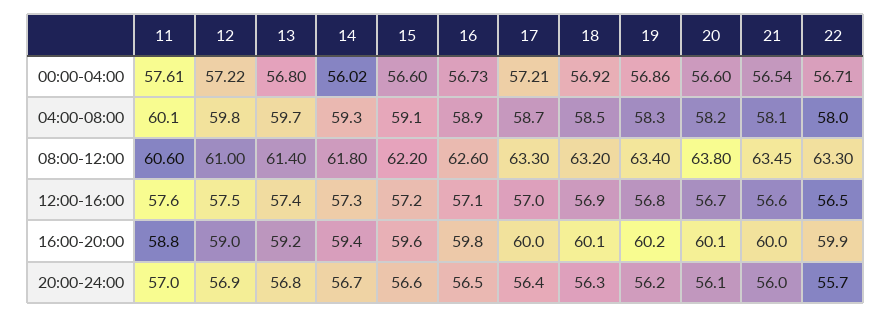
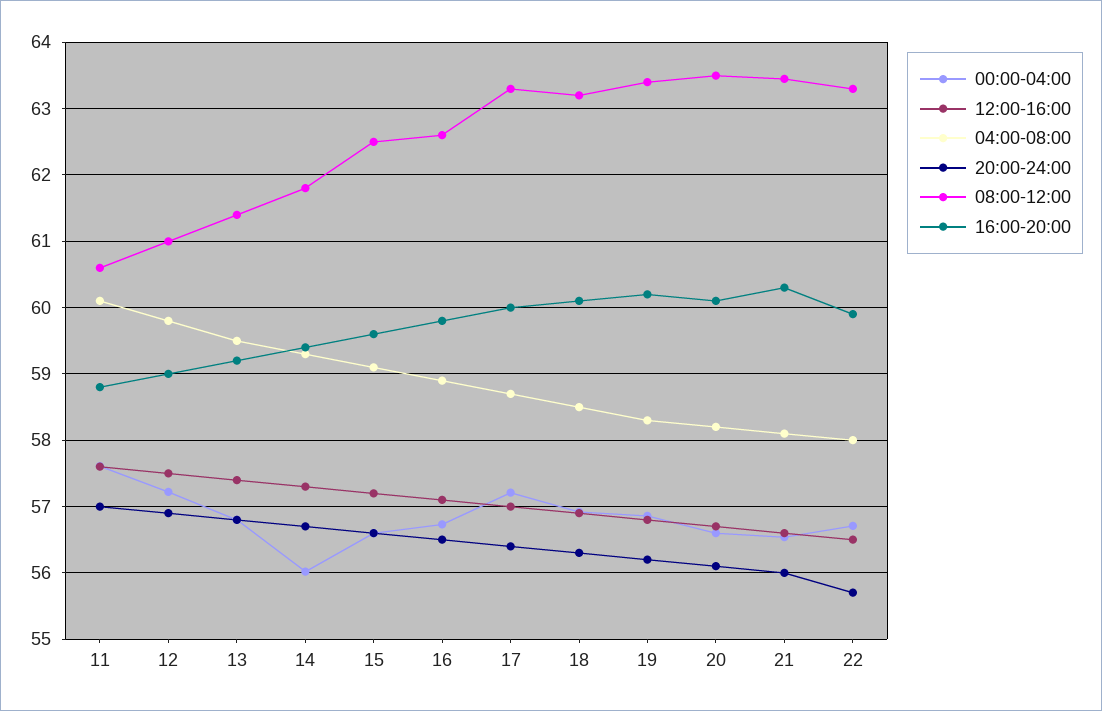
  {
    "00:00-04:00": {
      "11": 57.61,
      "12": 57.22,
      "13": 56.8,
      "14": 56.02,
      "15": 56.6,
      "16": 56.73,
      "17": 57.21,
      "18": 56.92,
      "19": 56.86,
      "20": 56.6,
      "21": 56.54,
      "22": 56.71
    },
    "04:00-08:00": {
      "11": 60.1,
      "12": 59.8,
-     "13": 59.7,
+     "13": 59.5,
      "14": 59.3,
      "15": 59.1,
      "16": 58.9,
      "17": 58.7,
      "18": 58.5,
      "19": 58.3,
      "20": 58.2,
      "21": 58.1,
      "22": 58
    },
    "08:00-12:00": {
      "11": 60.6,
      "12": 61,
      "13": 61.4,
      "14": 61.8,
-     "15": 62.2,
+     "15": 62.5,
      "16": 62.6,
      "17": 63.3,
      "18": 63.2,
      "19": 63.4,
-     "20": 63.8,
+     "20": 63.5,
      "21": 63.45,
      "22": 63.3
    },
    "12:00-16:00": {
      "11": 57.6,
      "12": 57.5,
      "13": 57.4,
      "14": 57.3,
      "15": 57.2,
      "16": 57.1,
      "17": 57,
      "18": 56.9,
      "19": 56.8,
      "20": 56.7,
      "21": 56.6,
      "22": 56.5
    },
    "16:00-20:00": {
      "11": 58.8,
      "12": 59,
      "13": 59.2,
      "14": 59.4,
      "15": 59.6,
      "16": 59.8,
      "17": 60,
      "18": 60.1,
      "19": 60.2,
      "20": 60.1,
-     "21": 60,
+     "21": 60.3,
      "22": 59.9
    },
    "20:00-24:00": {
      "11": 57,
      "12": 56.9,
      "13": 56.8,
      "14": 56.7,
      "15": 56.6,
      "16": 56.5,
      "17": 56.4,
      "18": 56.3,
      "19": 56.2,
      "20": 56.1,
      "21": 56,
      "22": 55.7
    }
  }

